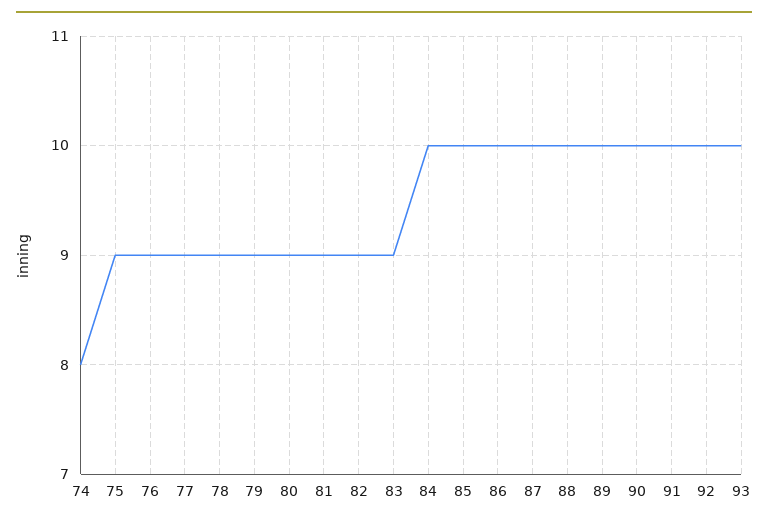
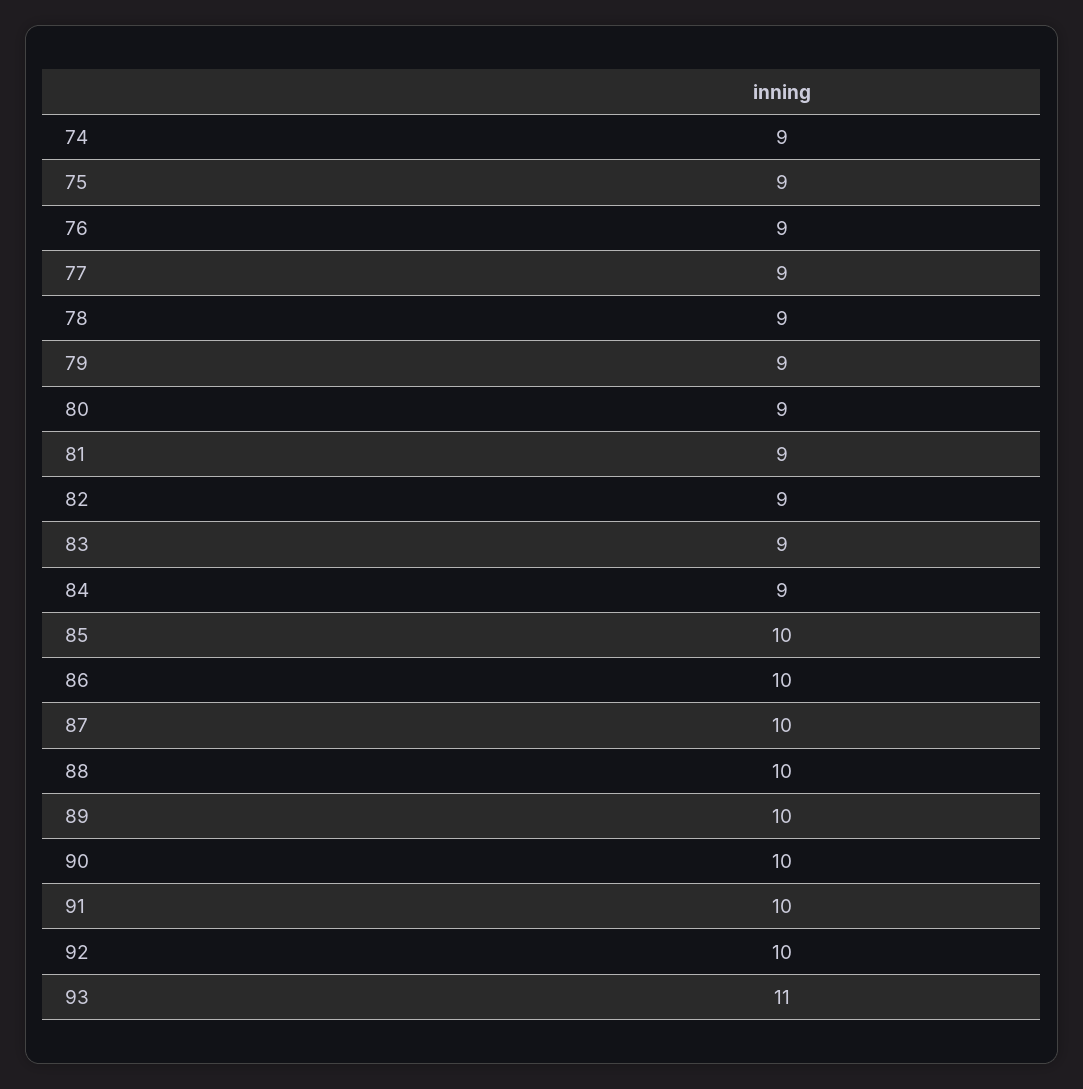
  {
-   "74": 8,
+   "74": 9,
    "75": 9,
    "76": 9,
    "77": 9,
    "78": 9,
    "79": 9,
    "80": 9,
    "81": 9,
    "82": 9,
    "83": 9,
-   "84": 10,
+   "84": 9,
    "85": 10,
    "86": 10,
    "87": 10,
    "88": 10,
    "89": 10,
    "90": 10,
    "91": 10,
    "92": 10,
-   "93": 10
+   "93": 11
  }

